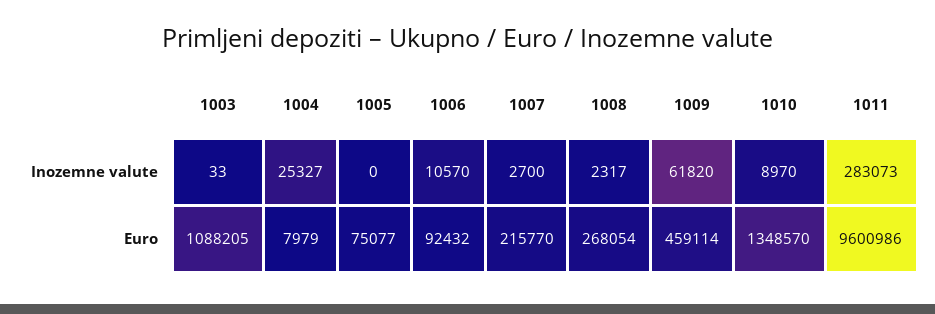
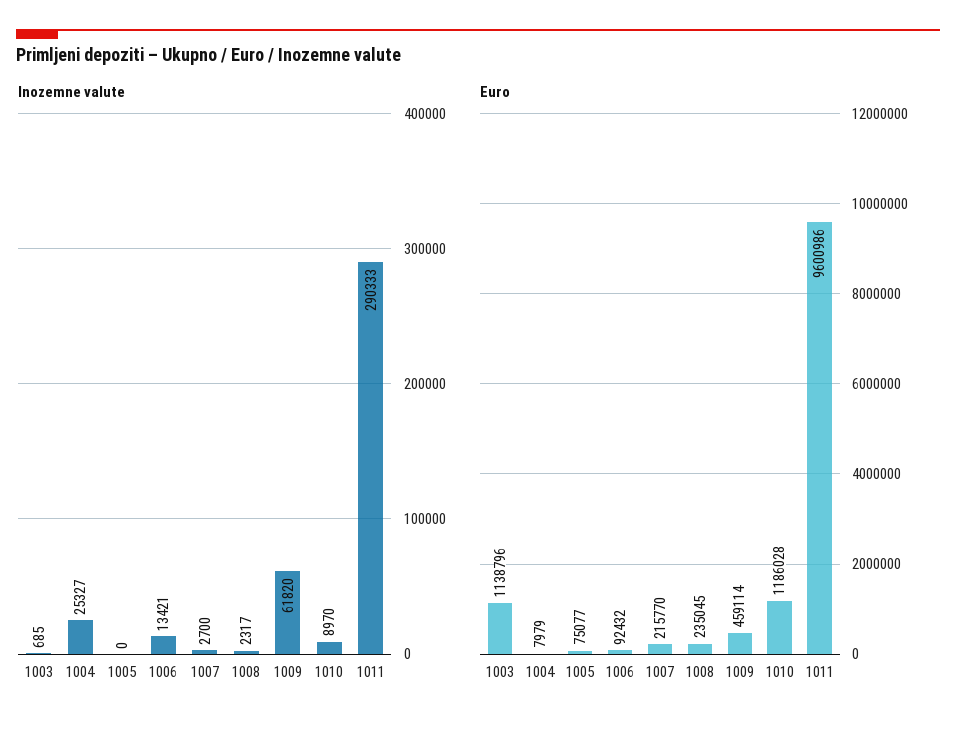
  {
    "Inozemne valute": {
-     "1003": 33,
+     "1003": 685,
      "1004": 25327,
      "1005": 0,
-     "1006": 10570,
+     "1006": 13421,
      "1007": 2700,
      "1008": 2317,
      "1009": 61820,
      "1010": 8970,
-     "1011": 283073
+     "1011": 290333
    },
    "Euro": {
-     "1003": 1088205,
+     "1003": 1138796,
      "1004": 7979,
      "1005": 75077,
      "1006": 92432,
      "1007": 215770,
-     "1008": 268054,
+     "1008": 235045,
      "1009": 459114,
-     "1010": 1348570,
+     "1010": 1186028,
      "1011": 9600986
    }
  }

